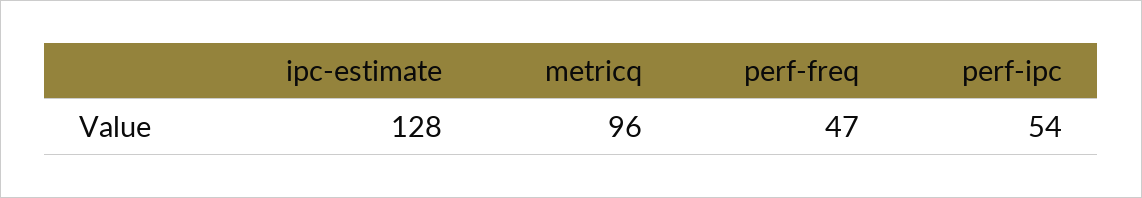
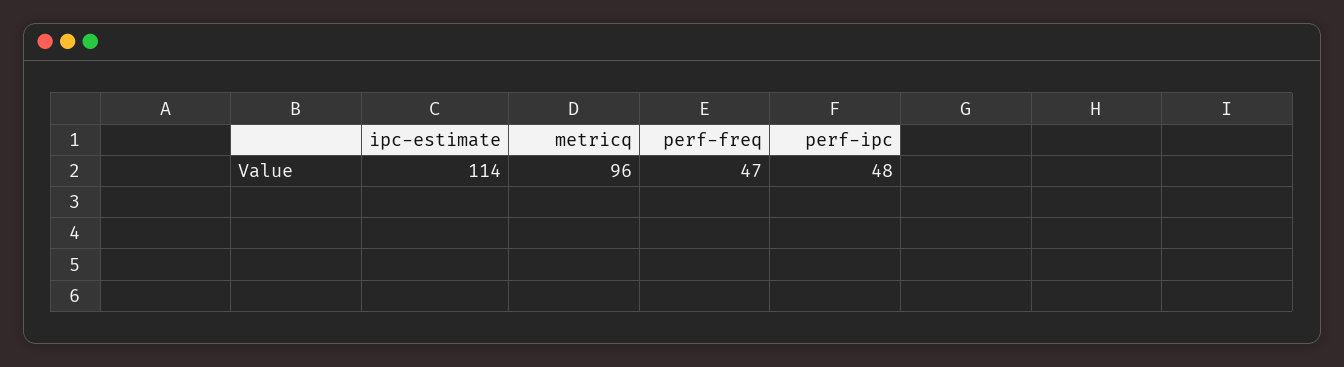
  {
-   "ipc-estimate": 128,
+   "ipc-estimate": 114,
    "metricq": 96,
    "perf-freq": 47,
-   "perf-ipc": 54
+   "perf-ipc": 48
  }

